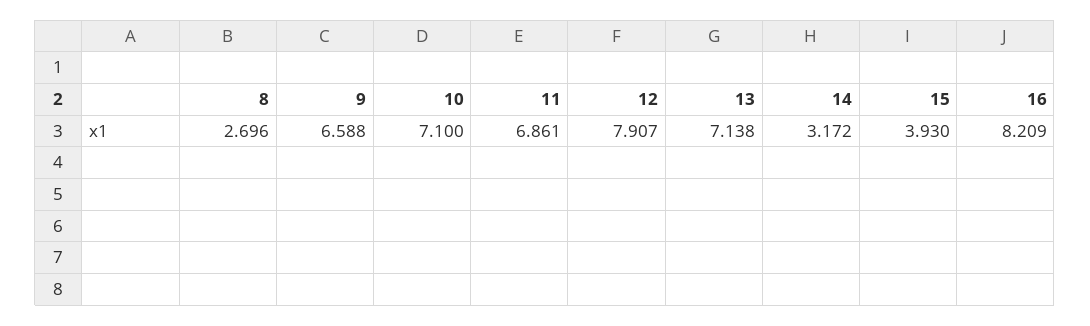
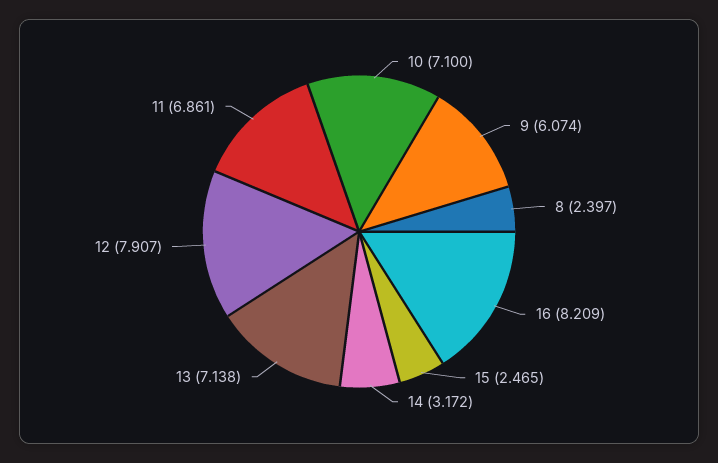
  {
-   "8": 2.696,
+   "8": 2.397,
-   "9": 6.588,
+   "9": 6.074,
    "10": 7.1,
    "11": 6.861,
    "12": 7.907,
    "13": 7.138,
    "14": 3.172,
-   "15": 3.93,
+   "15": 2.465,
    "16": 8.209
  }

